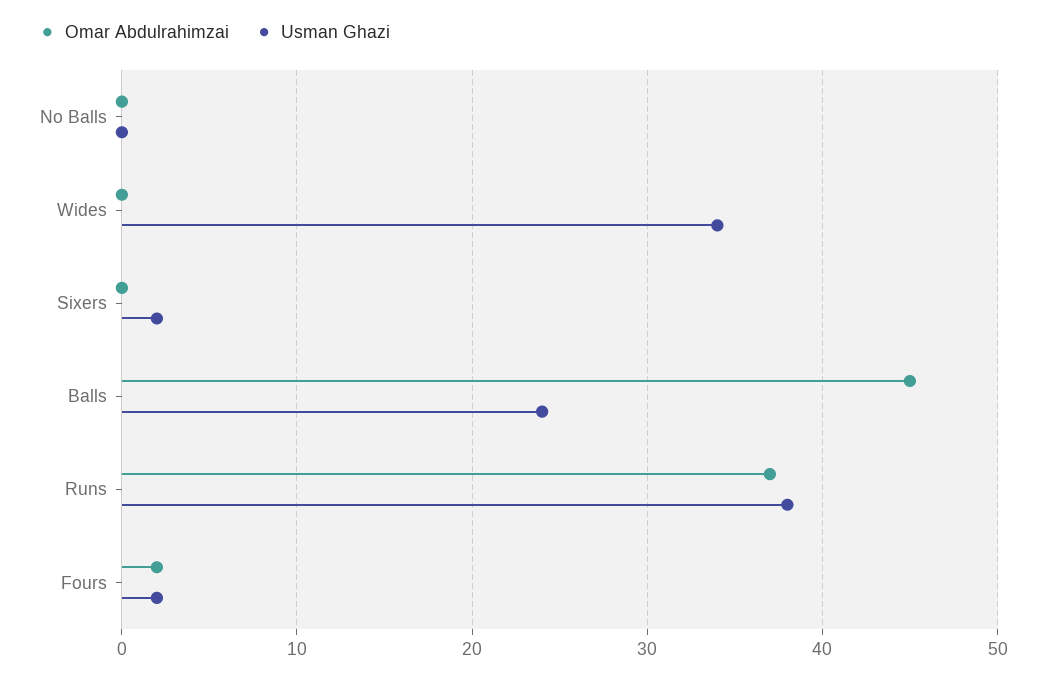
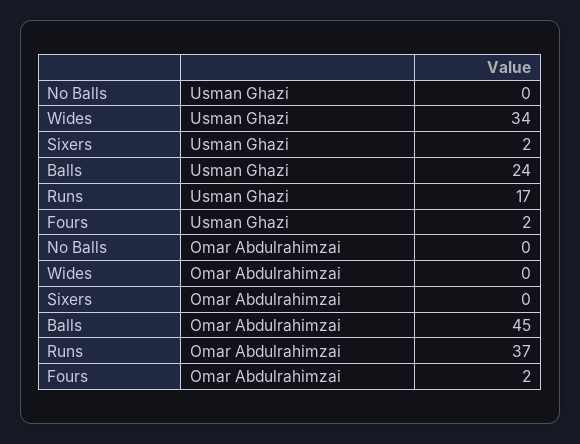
  {
    "Omar Abdulrahimzai": {
      "No Balls": 0,
      "Wides": 0,
      "Sixers": 0,
      "Balls": 45,
      "Runs": 37,
      "Fours": 2
    },
    "Usman Ghazi": {
      "No Balls": 0,
      "Wides": 34,
      "Sixers": 2,
      "Balls": 24,
-     "Runs": 38,
+     "Runs": 17,
      "Fours": 2
    }
  }

